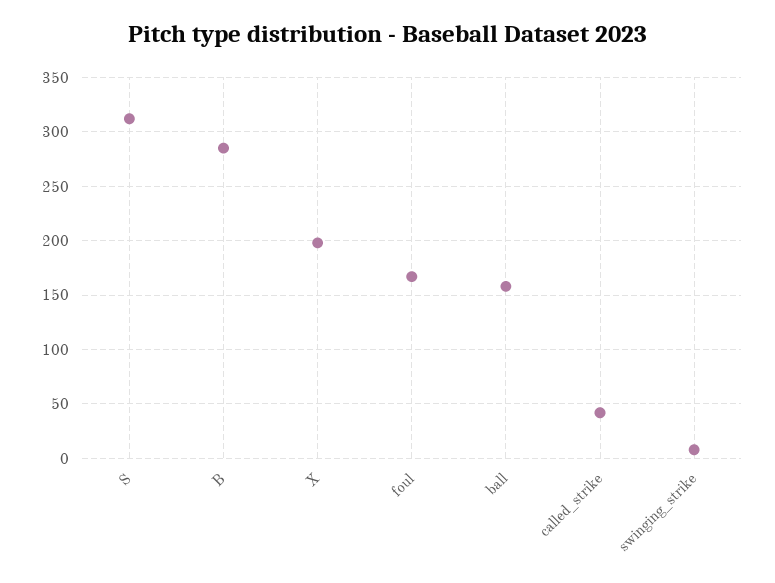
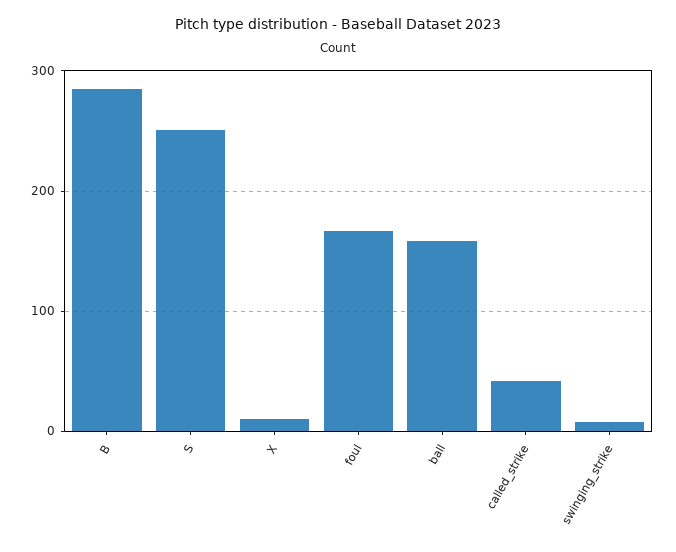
  {
-   "S": 310,
+   "S": 250,
    "B": 290,
-   "X": 200,
+   "X": 10,
    "foul": 170,
    "ball": 160,
    "called_strike": 40,
    "swinging_strike": 10
  }

